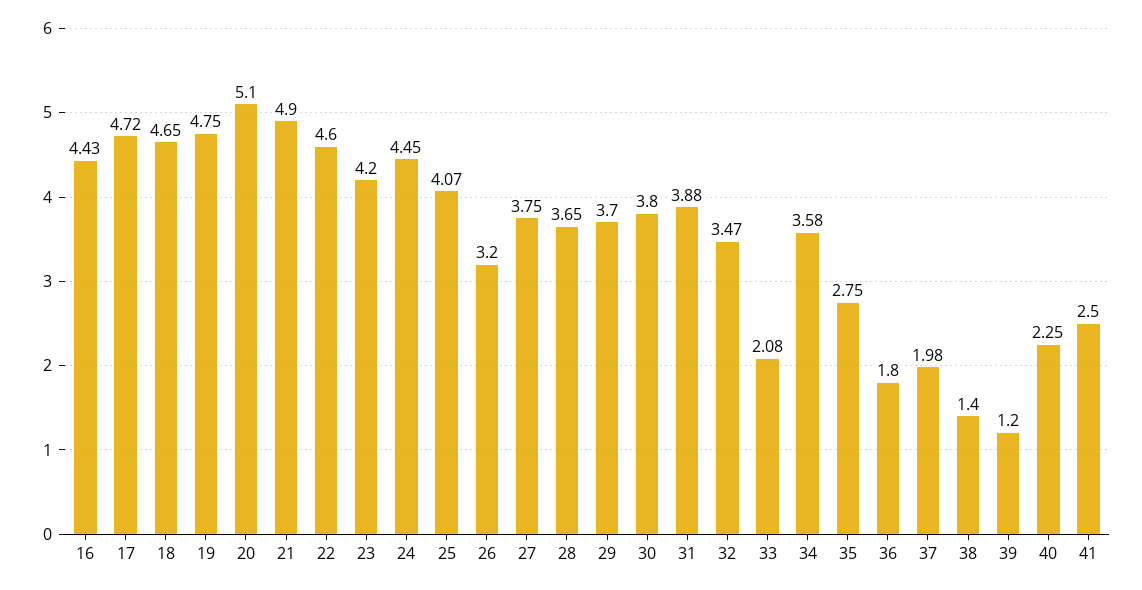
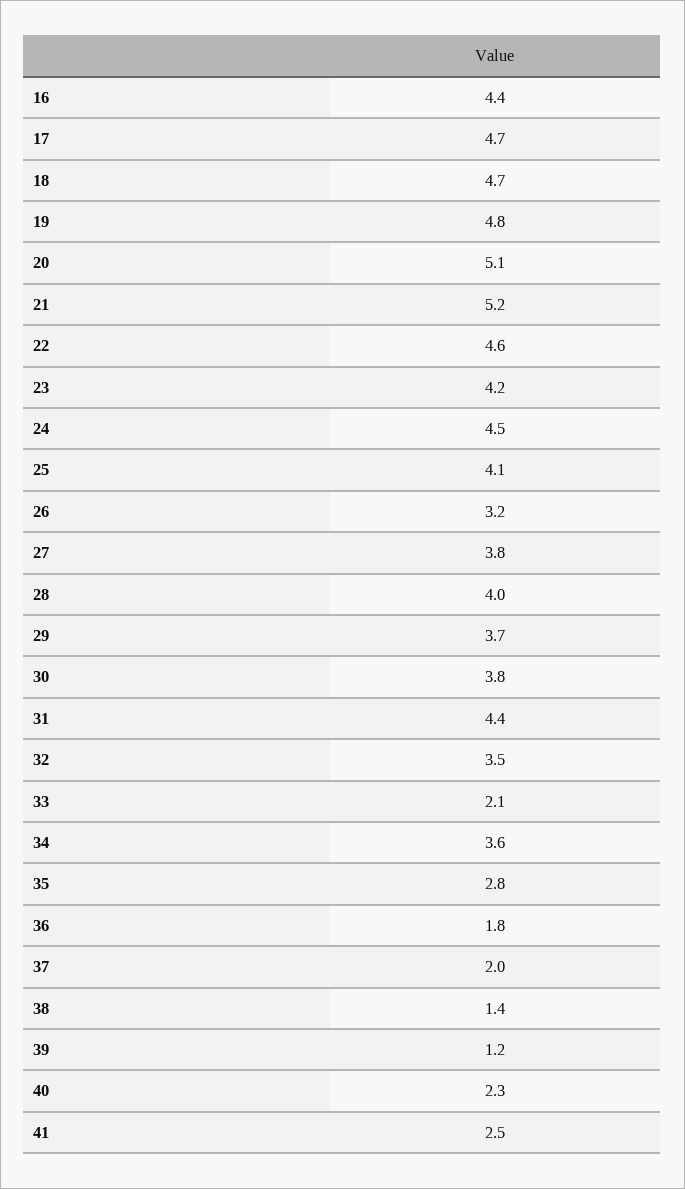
  {
    "16": 4.43,
    "17": 4.72,
    "18": 4.65,
    "19": 4.75,
    "20": 5.1,
-   "21": 4.9,
+   "21": 5.2,
    "22": 4.6,
    "23": 4.2,
    "24": 4.45,
    "25": 4.07,
    "26": 3.2,
    "27": 3.75,
-   "28": 3.65,
+   "28": 4,
    "29": 3.7,
    "30": 3.8,
-   "31": 3.88,
+   "31": 4.4,
    "32": 3.47,
    "33": 2.08,
    "34": 3.58,
    "35": 2.75,
    "36": 1.8,
    "37": 1.98,
    "38": 1.4,
    "39": 1.2,
    "40": 2.25,
    "41": 2.5
  }

